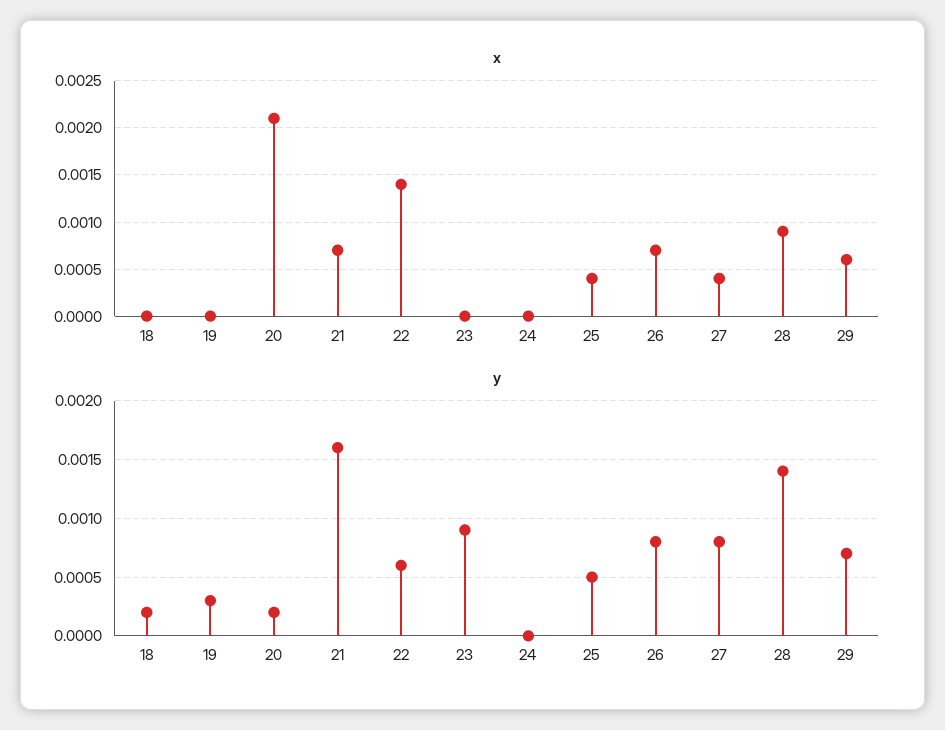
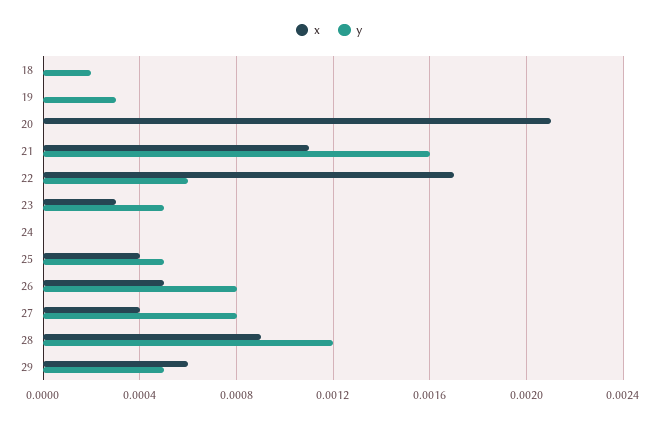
  {
    "x": {
      "18": 0,
      "19": 0,
      "20": 0.0021,
-     "21": 0.0007,
+     "21": 0.0011,
-     "22": 0.0014,
+     "22": 0.0017,
-     "23": 0,
+     "23": 0.0003,
      "24": 0,
      "25": 0.0004,
-     "26": 0.0007,
+     "26": 0.0005,
      "27": 0.0004,
      "28": 0.0009,
      "29": 0.0006
    },
    "y": {
      "18": 0.0002,
      "19": 0.0003,
-     "20": 0.0002,
+     "20": 0,
      "21": 0.0016,
      "22": 0.0006,
-     "23": 0.0009,
+     "23": 0.0005,
      "24": 0,
      "25": 0.0005,
      "26": 0.0008,
      "27": 0.0008,
-     "28": 0.0014,
+     "28": 0.0012,
-     "29": 0.0007
+     "29": 0.0005
    }
  }

